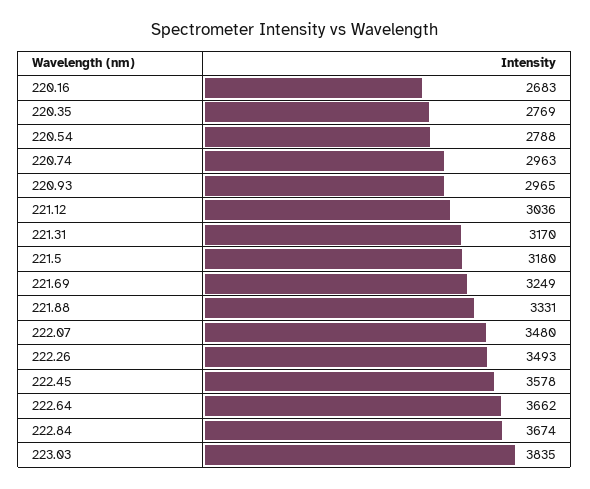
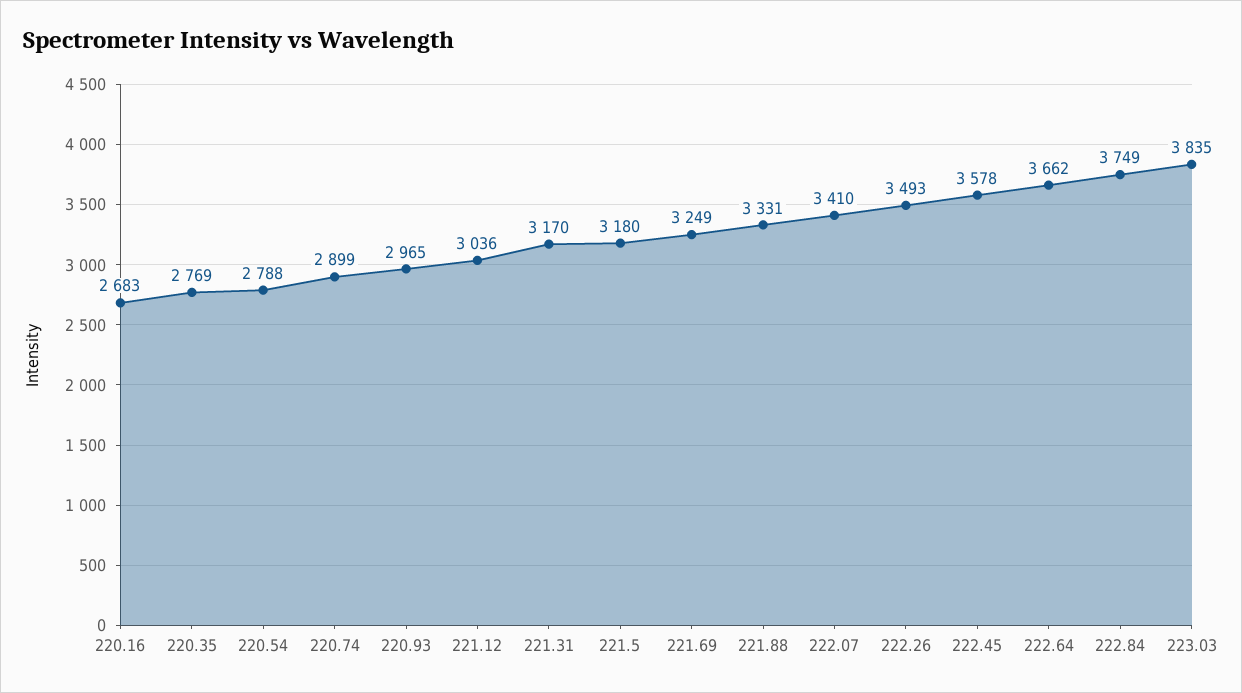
  {
    "220.16": 2683,
    "220.35": 2769,
    "220.54": 2788,
-   "220.74": 2963,
+   "220.74": 2899,
    "220.93": 2965,
    "221.12": 3036,
    "221.31": 3170,
    "221.5": 3180,
    "221.69": 3249,
    "221.88": 3331,
-   "222.07": 3480,
+   "222.07": 3410,
    "222.26": 3493,
    "222.45": 3578,
    "222.64": 3662,
-   "222.84": 3674,
+   "222.84": 3749,
    "223.03": 3835
  }

